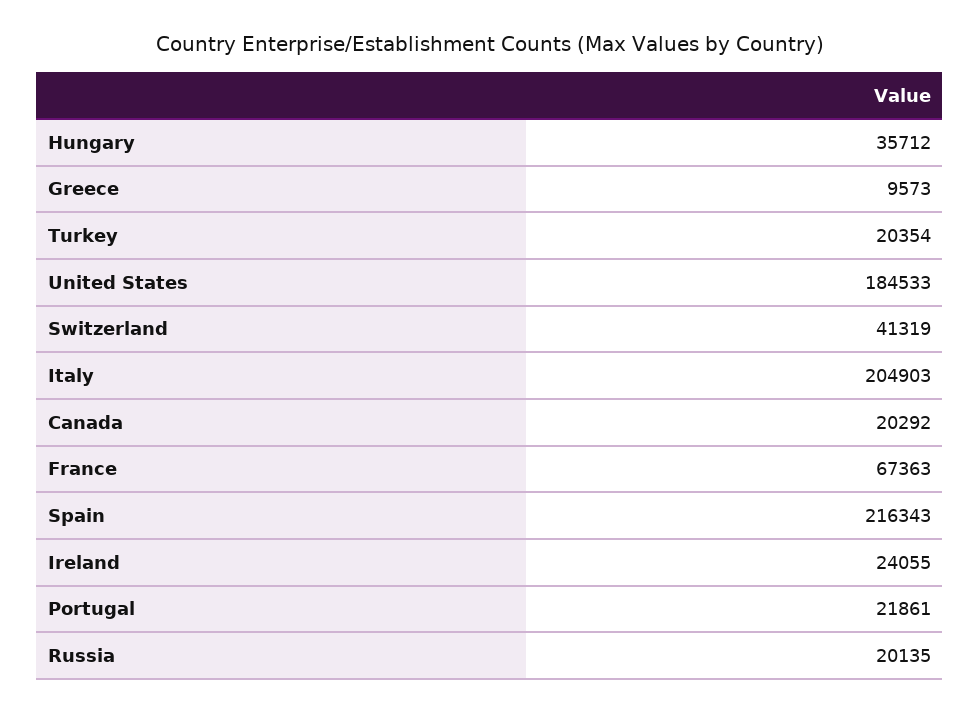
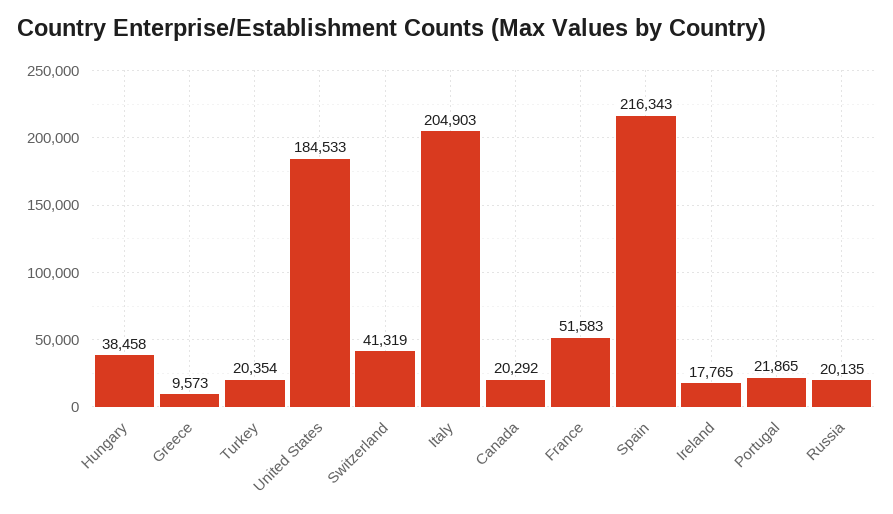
  {
-   "Hungary": 35712,
+   "Hungary": 38458,
    "Greece": 9573,
    "Turkey": 20354,
    "United States": 184533,
    "Switzerland": 41319,
    "Italy": 204903,
    "Canada": 20292,
-   "France": 67363,
+   "France": 51583,
    "Spain": 216343,
-   "Ireland": 24055,
+   "Ireland": 17765,
-   "Portugal": 21861,
+   "Portugal": 21865,
    "Russia": 20135
  }

